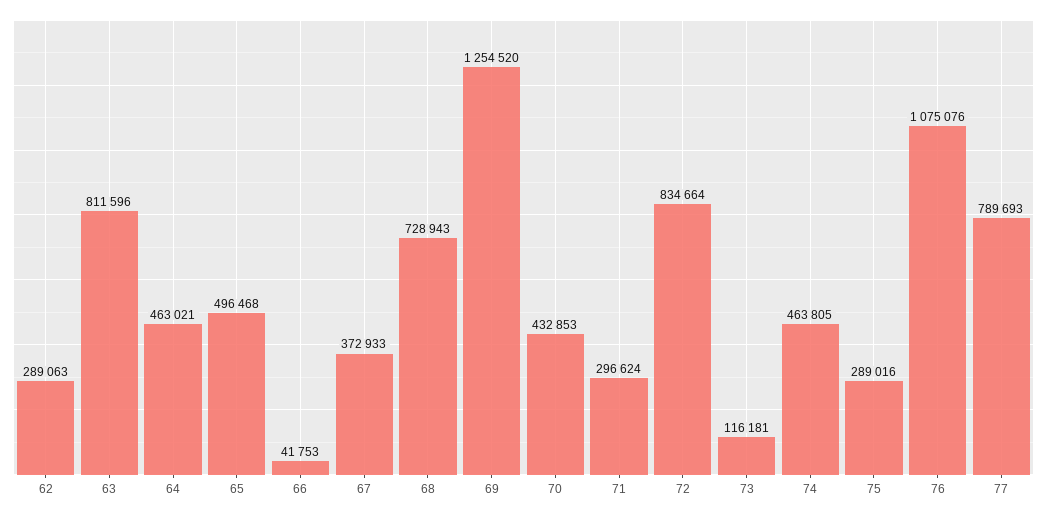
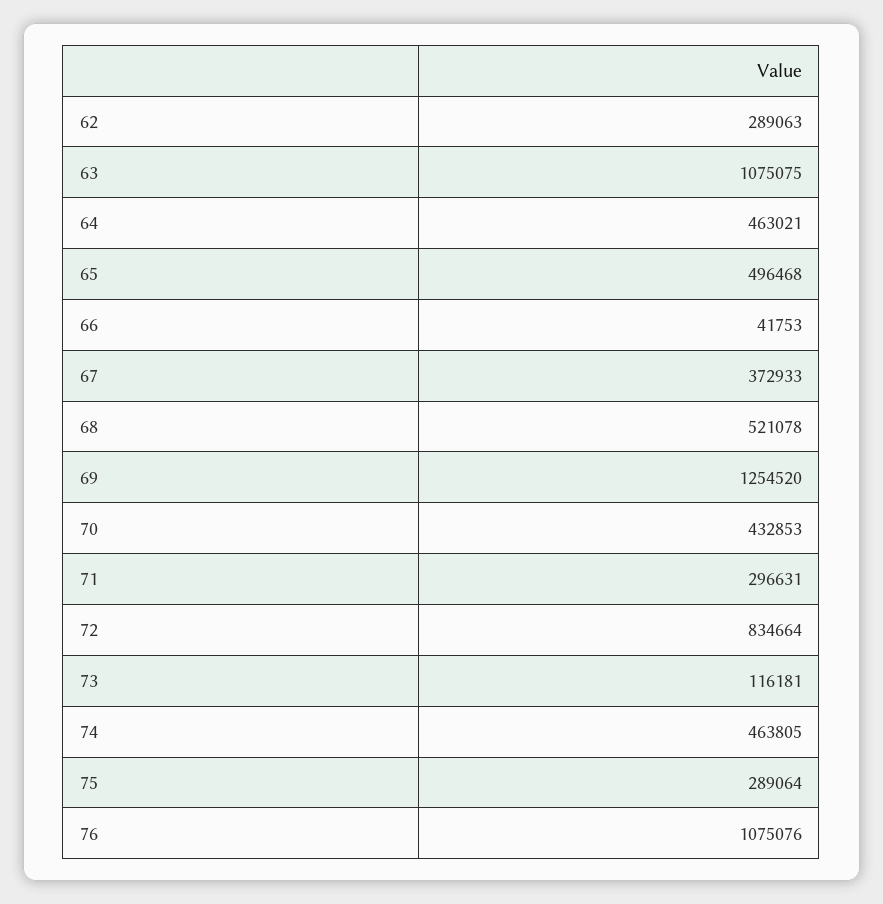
  {
    "62": 289063,
-   "63": 811596,
+   "63": 1075075,
    "64": 463021,
    "65": 496468,
    "66": 41753,
    "67": 372933,
-   "68": 728943,
+   "68": 521078,
    "69": 1254520,
    "70": 432853,
-   "71": 296624,
+   "71": 296631,
    "72": 834664,
    "73": 116181,
    "74": 463805,
-   "75": 289016,
+   "75": 289064,
-   "76": 1075076,
+   "76": 1075076
-   "77": 789693
  }

